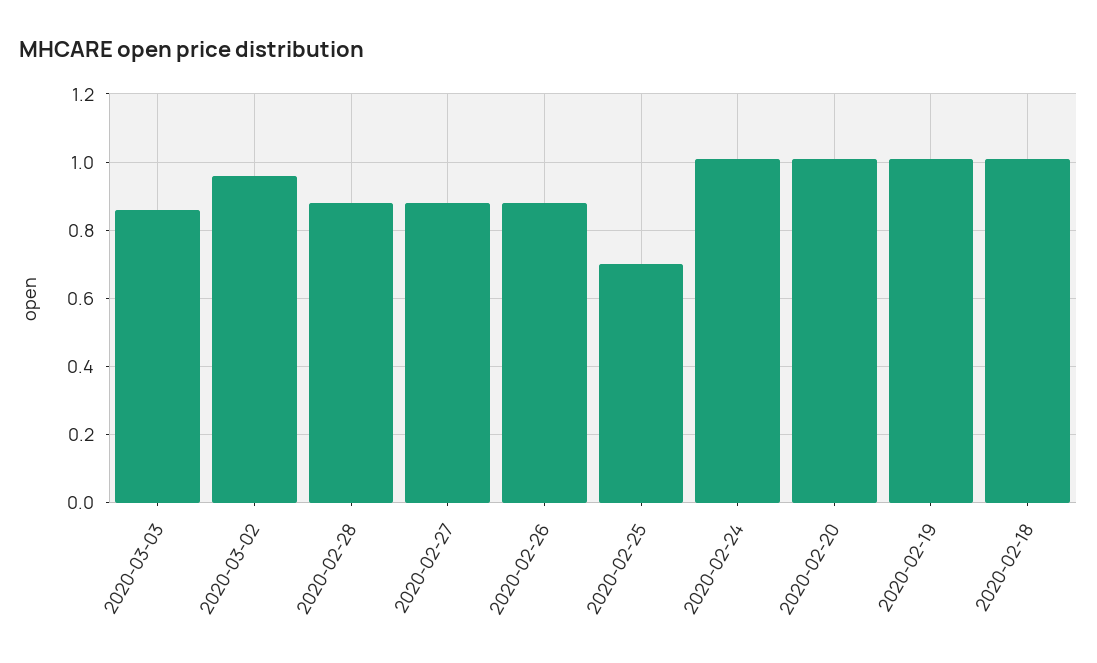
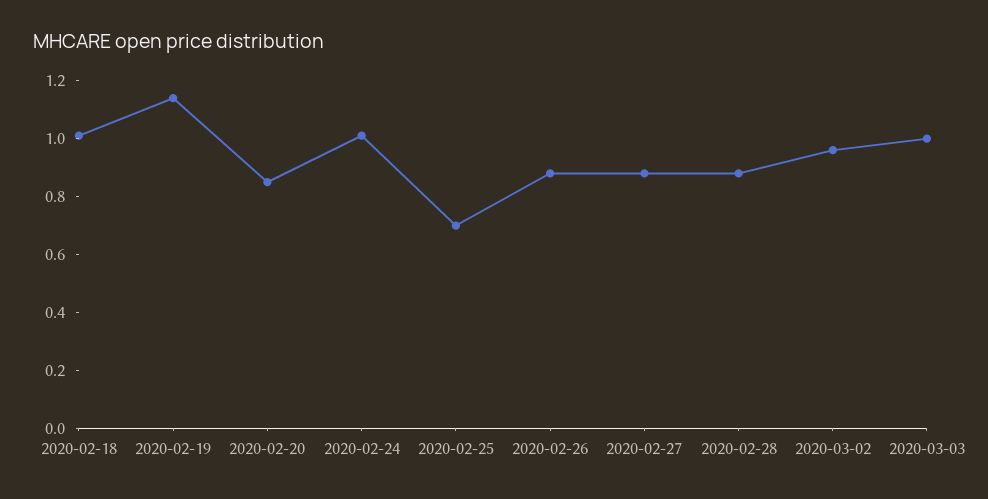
  {
-   "2020-03-03": 0.85,
+   "2020-03-03": 1,
    "2020-03-02": 0.95,
    "2020-02-28": 0.9,
    "2020-02-27": 0.9,
    "2020-02-26": 0.9,
    "2020-02-25": 0.7,
    "2020-02-24": 1,
-   "2020-02-20": 1,
+   "2020-02-20": 0.85,
-   "2020-02-19": 1,
+   "2020-02-19": 1.15,
    "2020-02-18": 1
  }

